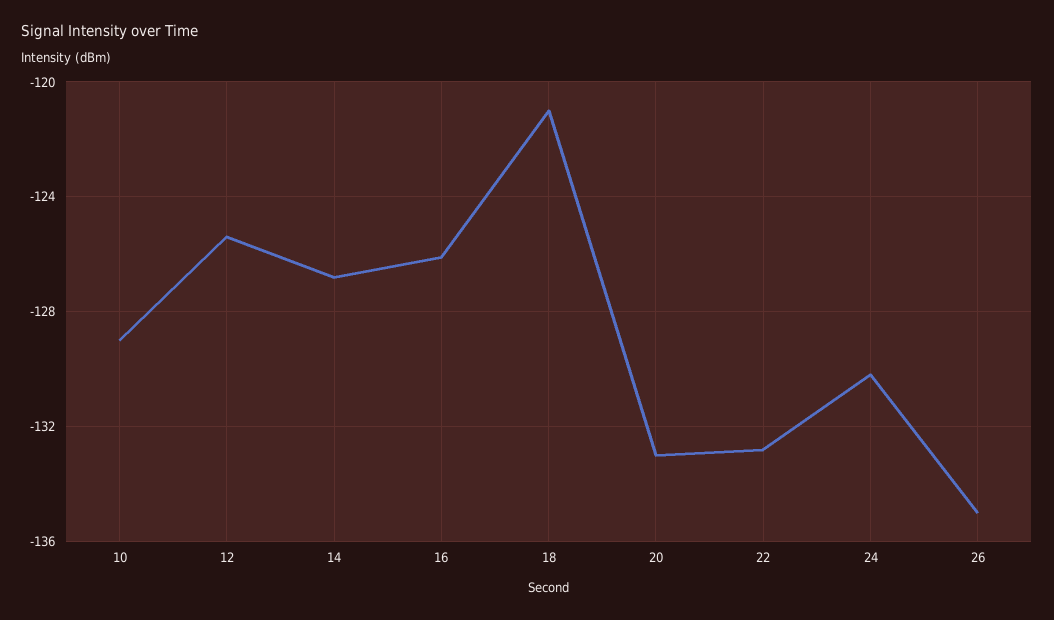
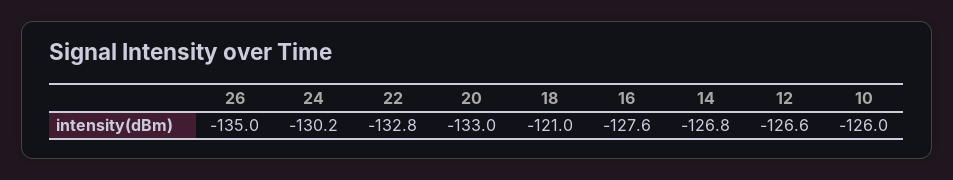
  {
-   "10": -129,
+   "10": -126,
-   "12": -125.5,
+   "12": -126.6,
    "14": -126.8,
-   "16": -126,
+   "16": -127.6,
    "18": -121,
    "20": -133,
    "22": -132.8,
    "24": -130.2,
    "26": -135
  }

